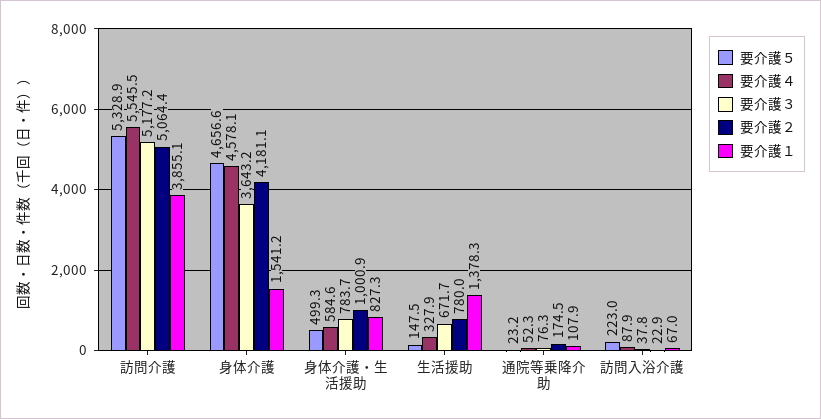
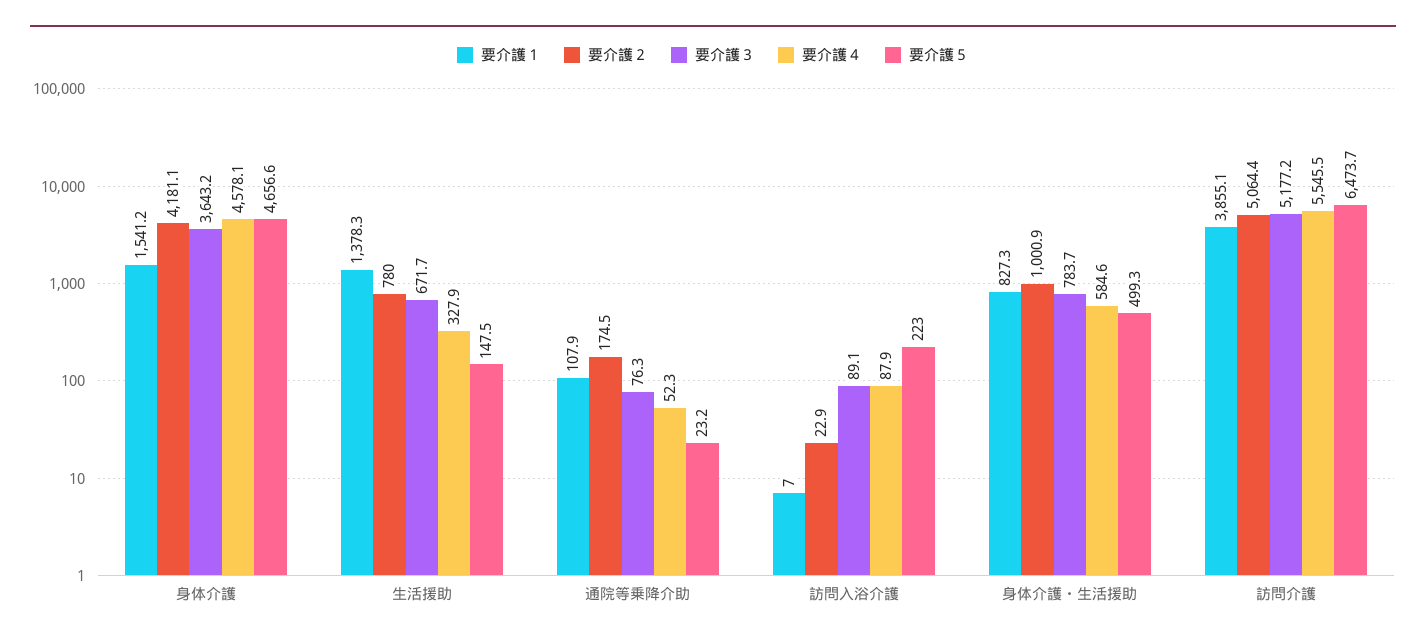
  {
    "要介護５": {
-     "訪問介護": 5328.9,
+     "訪問介護": 6473.7,
      "身体介護": 4656.6,
      "身体介護・生活援助": 499.3,
      "生活援助": 147.5,
      "通院等乗降介助": 23.2,
      "訪問入浴介護": 223
    },
    "要介護４": {
      "訪問介護": 5545.5,
      "身体介護": 4578.1,
      "身体介護・生活援助": 584.6,
      "生活援助": 327.9,
      "通院等乗降介助": 52.3,
      "訪問入浴介護": 87.9
    },
    "要介護３": {
      "訪問介護": 5177.2,
      "身体介護": 3643.2,
      "身体介護・生活援助": 783.7,
      "生活援助": 671.7,
      "通院等乗降介助": 76.3,
-     "訪問入浴介護": 37.8
+     "訪問入浴介護": 89.1
    },
    "要介護２": {
      "訪問介護": 5064.4,
      "身体介護": 4181.1,
      "身体介護・生活援助": 1000.9,
      "生活援助": 780,
      "通院等乗降介助": 174.5,
      "訪問入浴介護": 22.9
    },
    "要介護１": {
      "訪問介護": 3855.1,
      "身体介護": 1541.2,
      "身体介護・生活援助": 827.3,
      "生活援助": 1378.3,
      "通院等乗降介助": 107.9,
-     "訪問入浴介護": 67
+     "訪問入浴介護": 7
    }
  }

